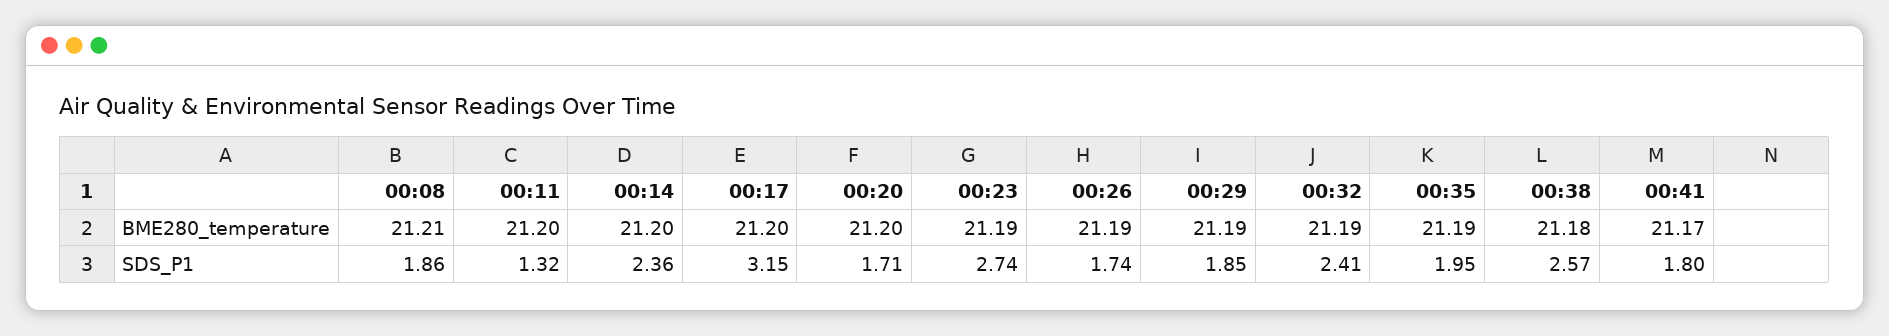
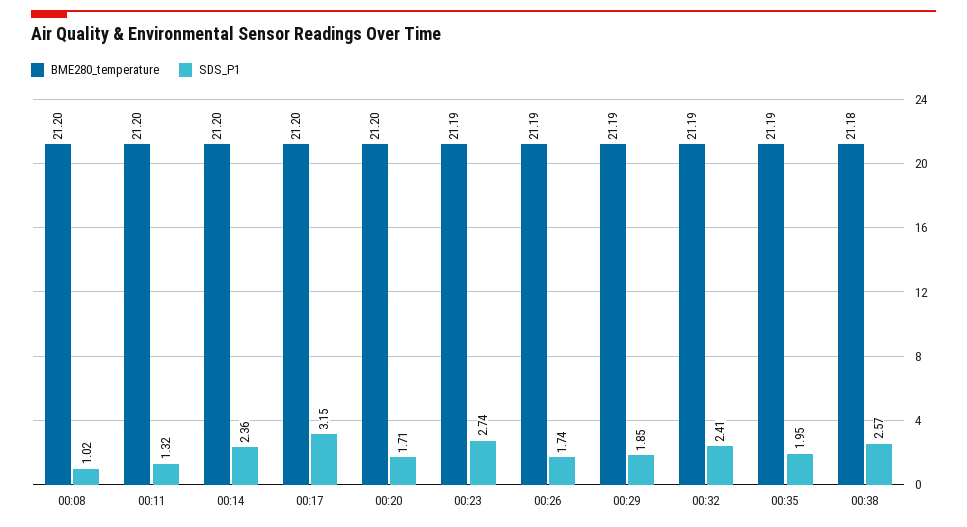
  {
    "BME280_temperature": {
-     "00:08": 21.21,
+     "00:08": 21.2,
      "00:11": 21.2,
      "00:14": 21.2,
      "00:17": 21.2,
      "00:20": 21.2,
      "00:23": 21.19,
      "00:26": 21.19,
      "00:29": 21.19,
      "00:32": 21.19,
      "00:35": 21.19,
-     "00:38": 21.18,
+     "00:38": 21.18
-     "00:41": 21.17
    },
    "SDS_P1": {
-     "00:08": 1.86,
+     "00:08": 1.02,
      "00:11": 1.32,
      "00:14": 2.36,
      "00:17": 3.15,
      "00:20": 1.71,
      "00:23": 2.74,
      "00:26": 1.74,
      "00:29": 1.85,
      "00:32": 2.41,
      "00:35": 1.95,
-     "00:38": 2.57,
+     "00:38": 2.57
-     "00:41": 1.8
    }
  }

